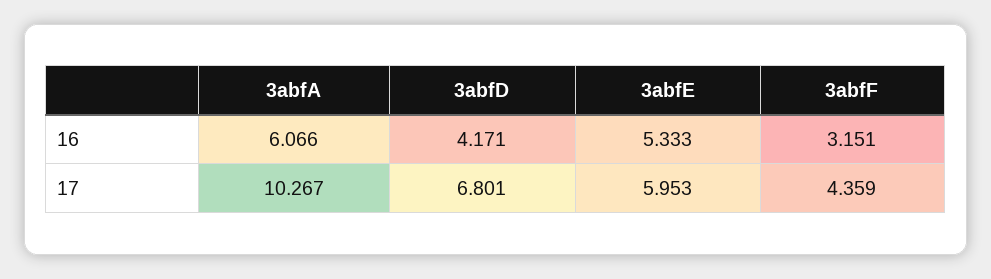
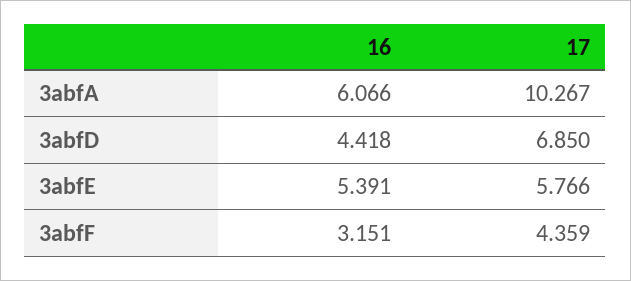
  {
    "3abfA": {
      "16": 6.066,
      "17": 10.267
    },
    "3abfD": {
-     "16": 4.171,
+     "16": 4.418,
-     "17": 6.801
+     "17": 6.85
    },
    "3abfE": {
-     "16": 5.333,
+     "16": 5.391,
-     "17": 5.953
+     "17": 5.766
    },
    "3abfF": {
      "16": 3.151,
      "17": 4.359
    }
  }

